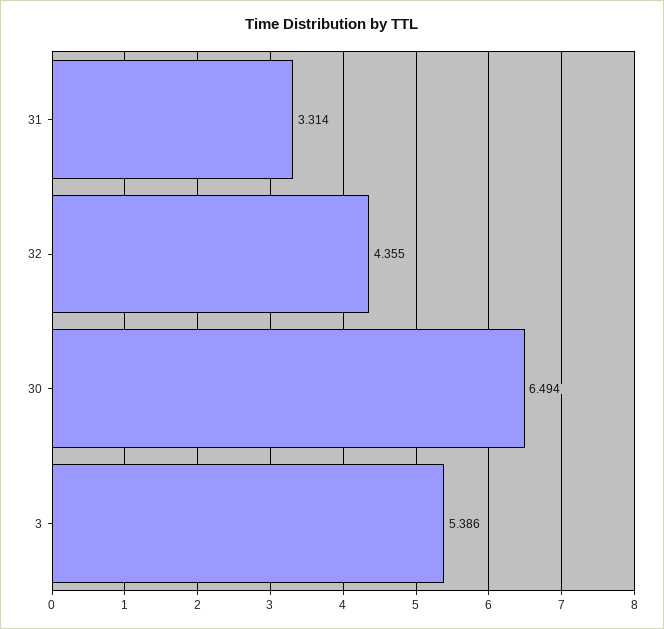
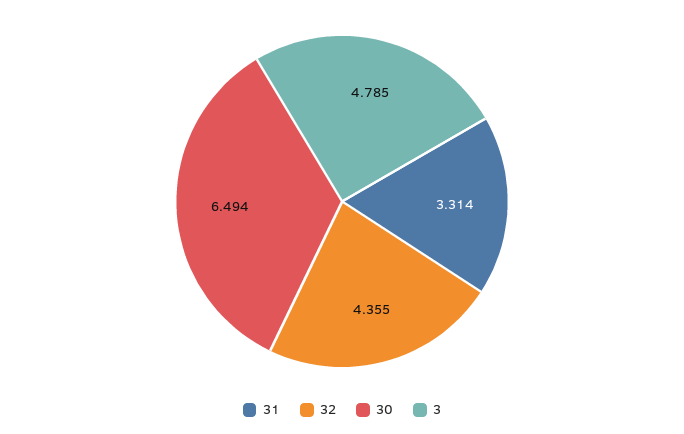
  {
    "31": 3.314,
    "32": 4.355,
    "30": 6.494,
-   "3": 5.386
+   "3": 4.785
  }

